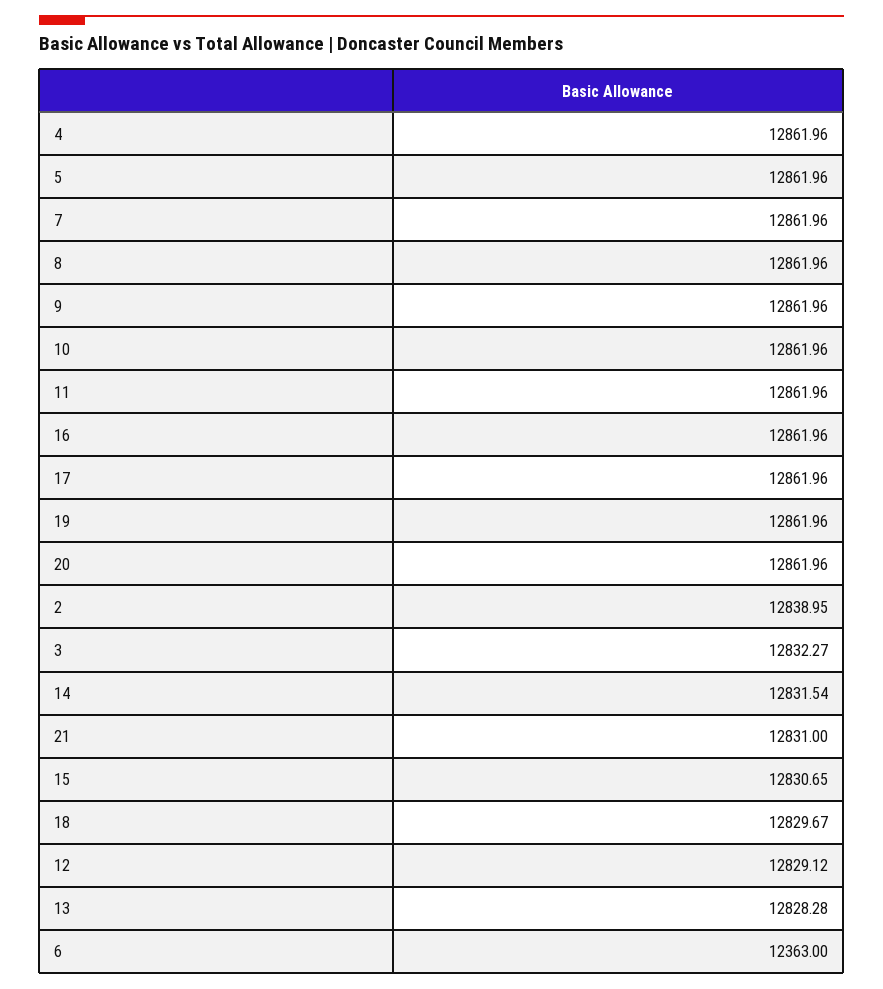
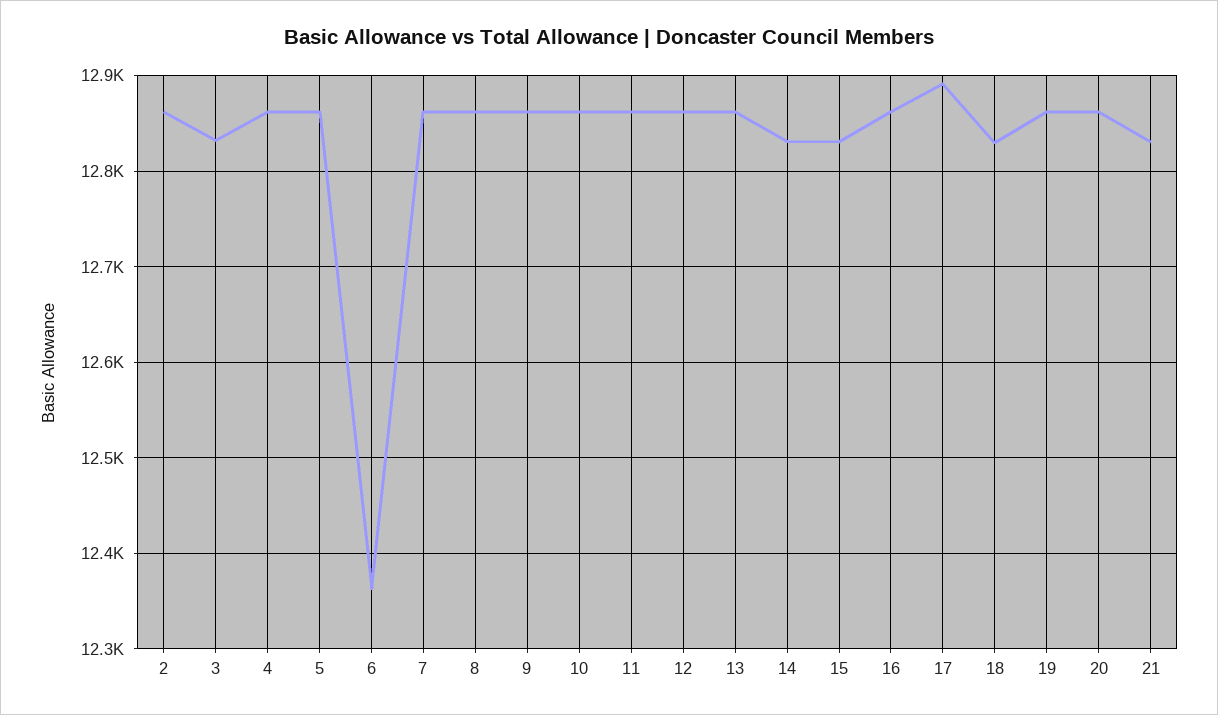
  {
    "4": 12861.96,
    "5": 12861.96,
    "7": 12861.96,
    "8": 12861.96,
    "9": 12861.96,
    "10": 12861.96,
    "11": 12861.96,
    "16": 12861.96,
-   "17": 12861.96,
+   "17": 12890,
    "19": 12861.96,
    "20": 12861.96,
-   "2": 12838.95,
+   "2": 12860,
    "3": 12832.27,
    "14": 12831.54,
    "21": 12831,
    "15": 12830.65,
    "18": 12829.67,
-   "12": 12829.12,
+   "12": 12860,
-   "13": 12828.28,
+   "13": 12860,
    "6": 12363
  }

